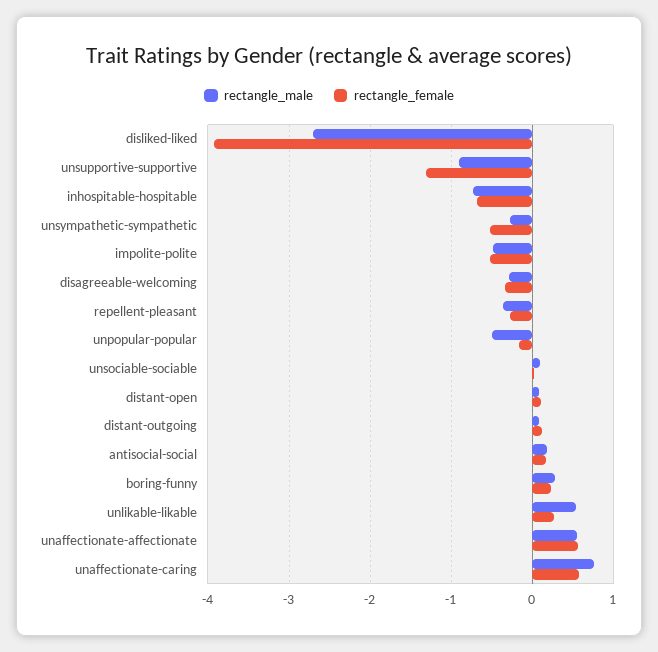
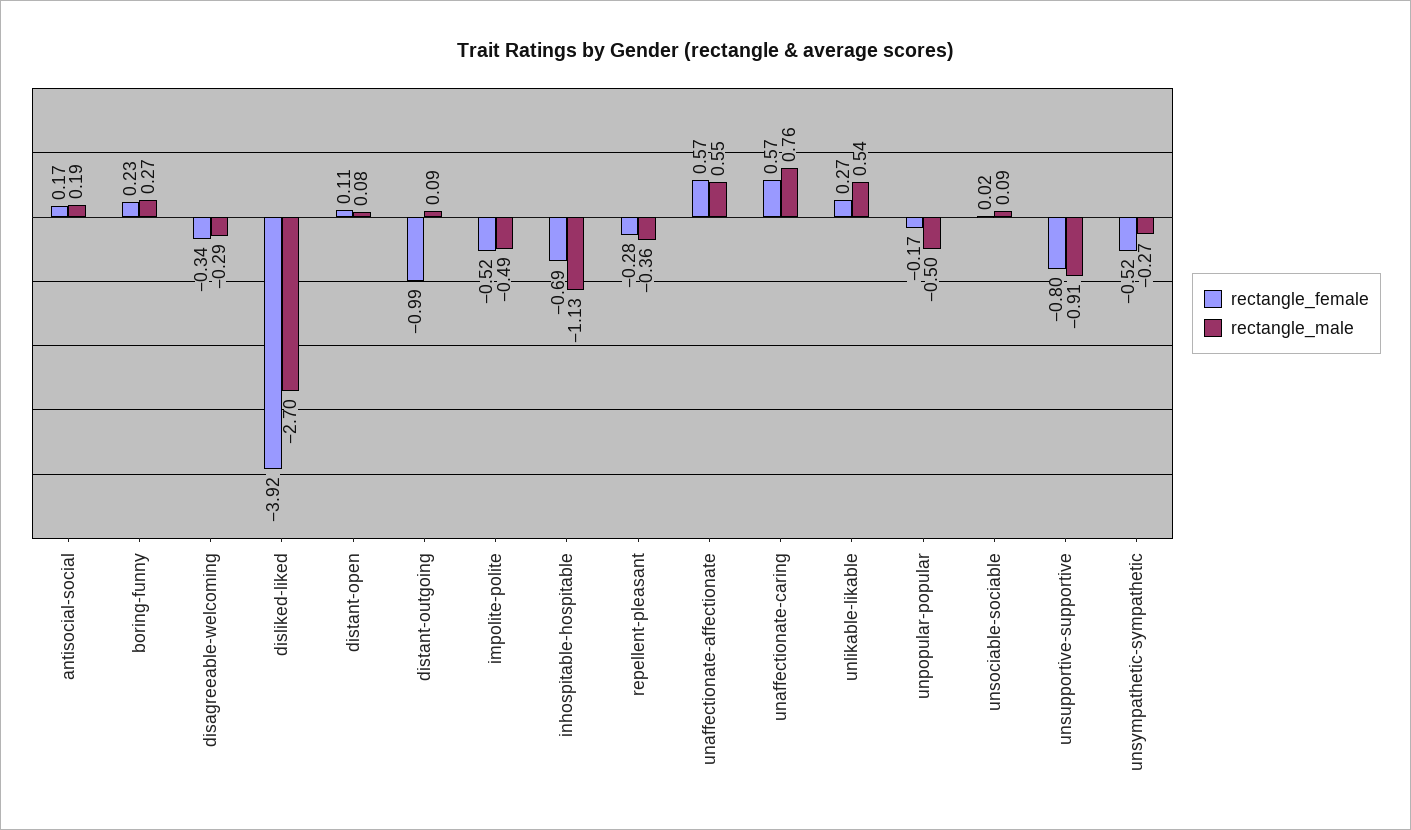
  {
    "rectangle_male": {
      "disliked-liked": -2.7,
      "unsupportive-supportive": -0.91,
-     "inhospitable-hospitable": -0.7,
+     "inhospitable-hospitable": -1.13,
      "unsympathetic-sympathetic": -0.27,
      "impolite-polite": -0.49,
      "disagreeable-welcoming": -0.29,
      "repellent-pleasant": -0.36,
      "unpopular-popular": -0.5,
      "unsociable-sociable": 0.09,
      "distant-open": 0.08,
      "distant-outgoing": 0.09,
      "antisocial-social": 0.19,
      "boring-funny": 0.27,
      "unlikable-likable": 0.54,
      "unaffectionate-affectionate": 0.55,
      "unaffectionate-caring": 0.76
    },
    "rectangle_female": {
      "disliked-liked": -3.92,
-     "unsupportive-supportive": -1.3,
+     "unsupportive-supportive": -0.8,
      "inhospitable-hospitable": -0.69,
      "unsympathetic-sympathetic": -0.52,
      "impolite-polite": -0.52,
      "disagreeable-welcoming": -0.34,
      "repellent-pleasant": -0.28,
      "unpopular-popular": -0.17,
      "unsociable-sociable": 0.02,
      "distant-open": 0.11,
-     "distant-outgoing": 0.1,
+     "distant-outgoing": -0.99,
      "antisocial-social": 0.17,
      "boring-funny": 0.23,
      "unlikable-likable": 0.27,
      "unaffectionate-affectionate": 0.57,
      "unaffectionate-caring": 0.57
    }
  }

